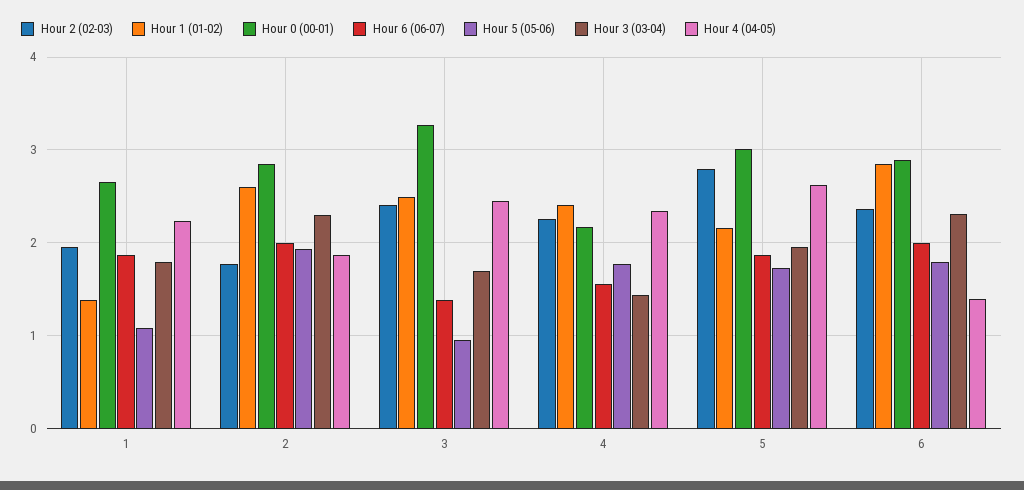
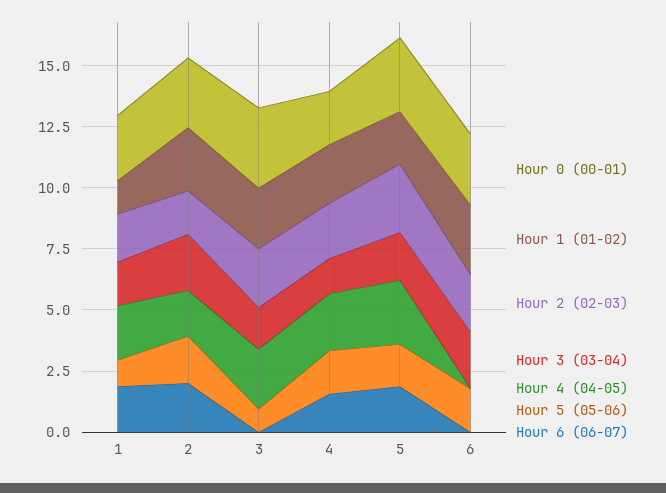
  {
    "Hour 2 (02-03)": {
      "1": 2,
      "2": 1.8,
      "3": 2.4,
      "4": 2.3,
      "5": 2.8,
      "6": 2.4
    },
    "Hour 1 (01-02)": {
      "1": 1.4,
      "2": 2.6,
      "3": 2.5,
      "4": 2.4,
      "5": 2.2,
      "6": 2.9
    },
    "Hour 0 (00-01)": {
      "1": 2.7,
      "2": 2.9,
      "3": 3.3,
      "4": 2.2,
      "5": 3,
      "6": 2.9
    },
    "Hour 6 (06-07)": {
      "1": 1.9,
      "2": 2,
-     "3": 1.4,
+     "3": 0,
      "4": 1.6,
      "5": 1.9,
-     "6": 2
+     "6": 0
    },
    "Hour 5 (05-06)": {
      "1": 1.1,
      "2": 1.9,
      "3": 1,
      "4": 1.8,
      "5": 1.7,
      "6": 1.8
    },
    "Hour 3 (03-04)": {
      "1": 1.8,
      "2": 2.3,
      "3": 1.7,
      "4": 1.4,
      "5": 2,
      "6": 2.3
    },
    "Hour 4 (04-05)": {
      "1": 2.2,
      "2": 1.9,
      "3": 2.5,
      "4": 2.3,
      "5": 2.6,
-     "6": 1.4
+     "6": 0
    }
  }

